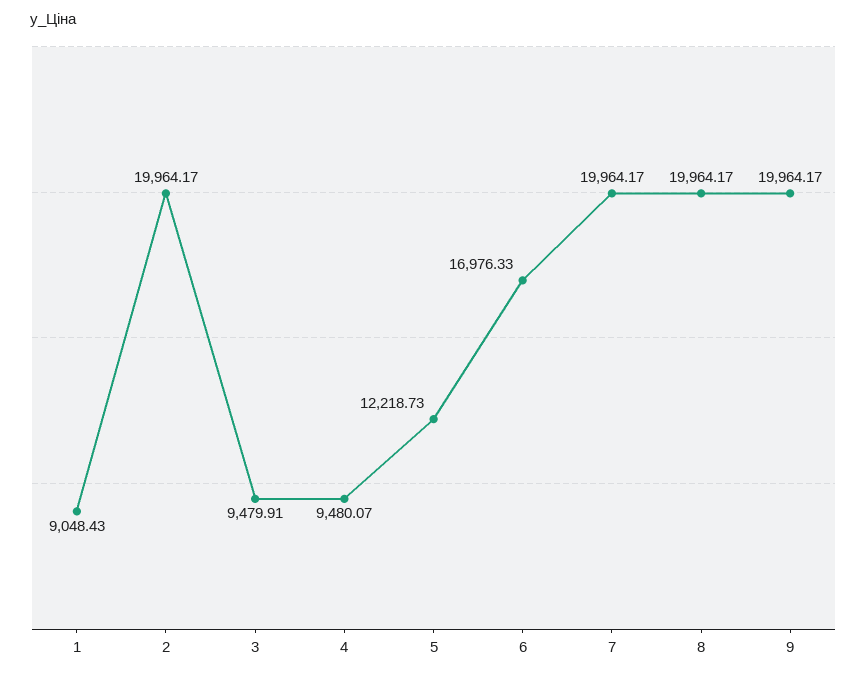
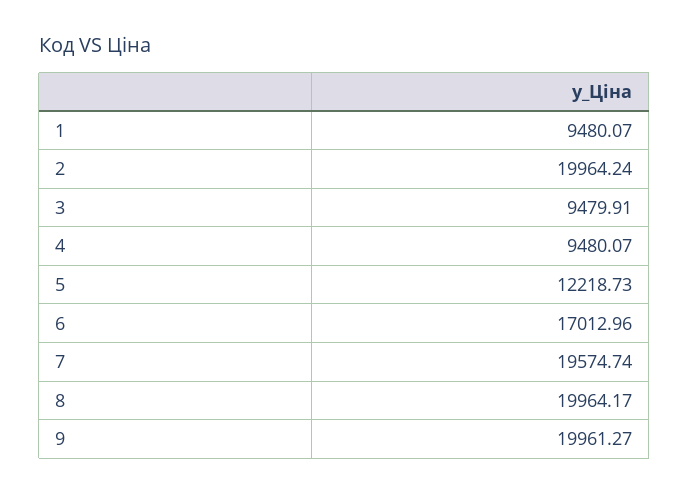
  {
-   "1": 9048.43,
+   "1": 9480.07,
-   "2": 19964.17,
+   "2": 19964.24,
    "3": 9479.91,
    "4": 9480.07,
    "5": 12218.73,
-   "6": 16976.33,
+   "6": 17012.96,
-   "7": 19964.17,
+   "7": 19574.74,
    "8": 19964.17,
-   "9": 19964.17
+   "9": 19961.27
  }

